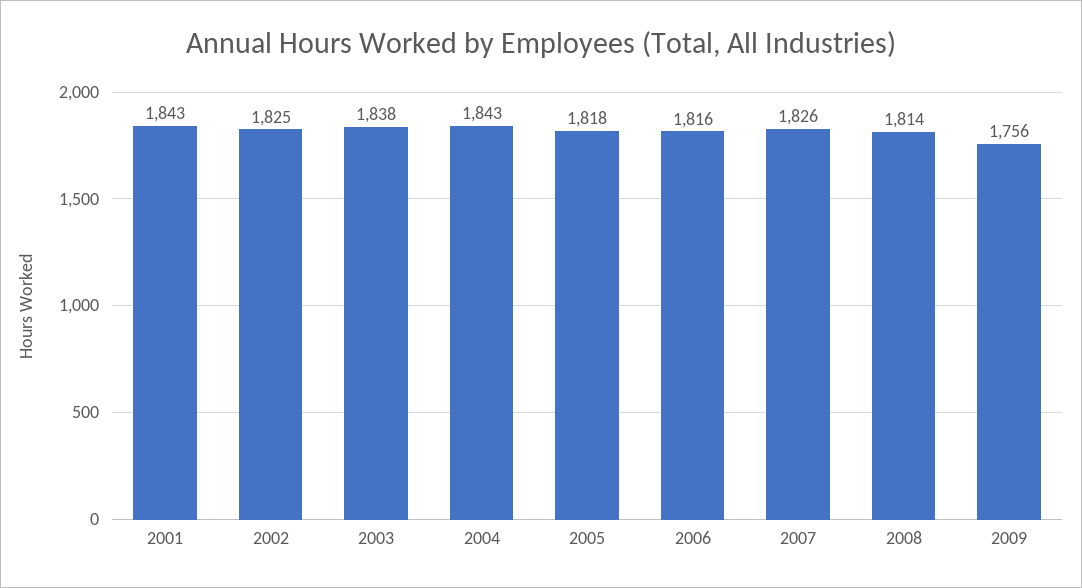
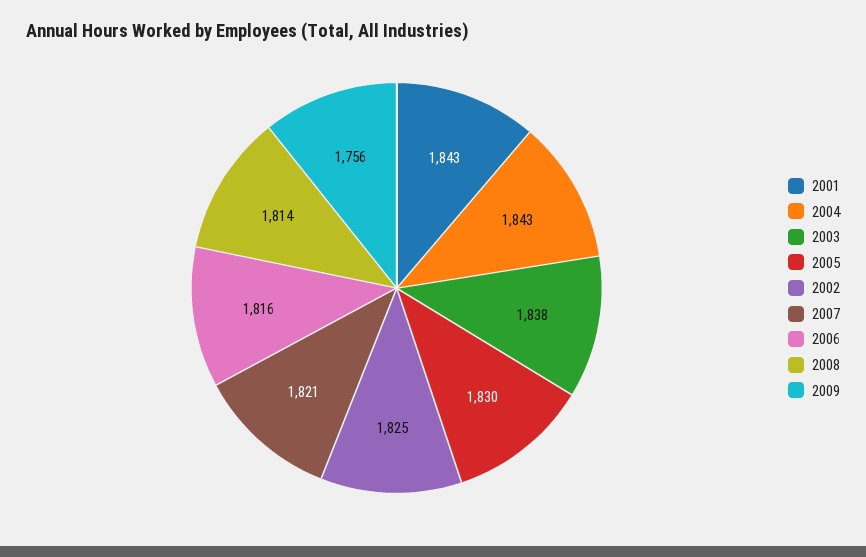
  {
    "2001": 1843,
    "2002": 1825,
    "2003": 1838,
    "2004": 1843,
-   "2005": 1818,
+   "2005": 1830,
    "2006": 1816,
-   "2007": 1826,
+   "2007": 1821,
    "2008": 1814,
    "2009": 1756
  }

